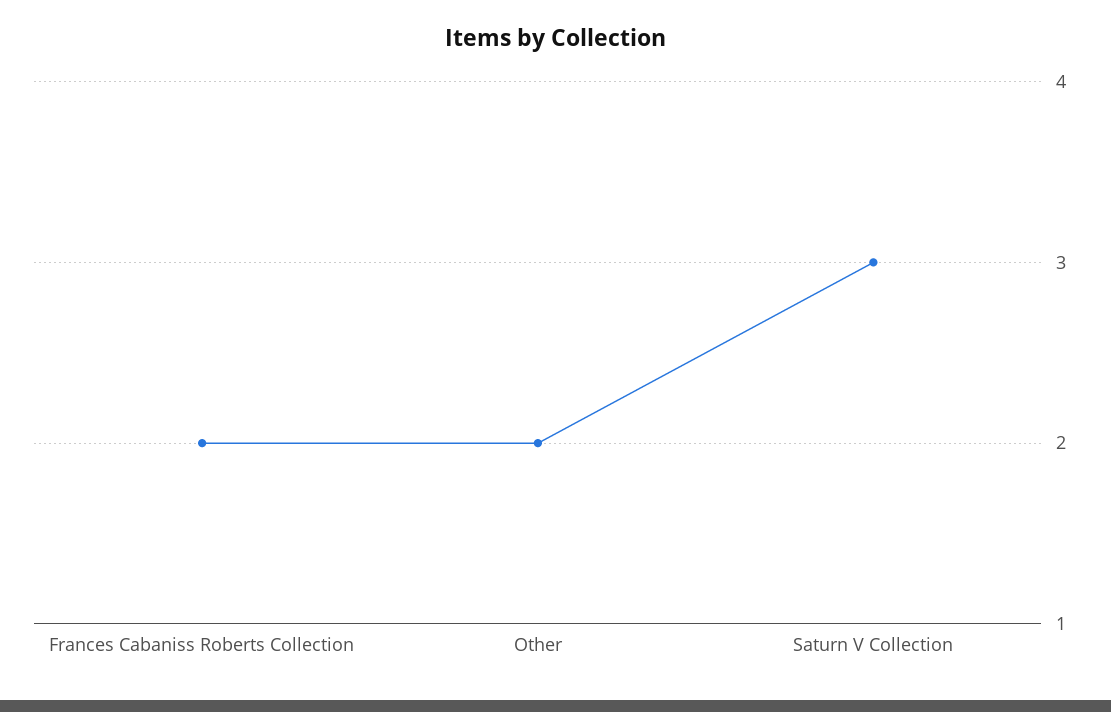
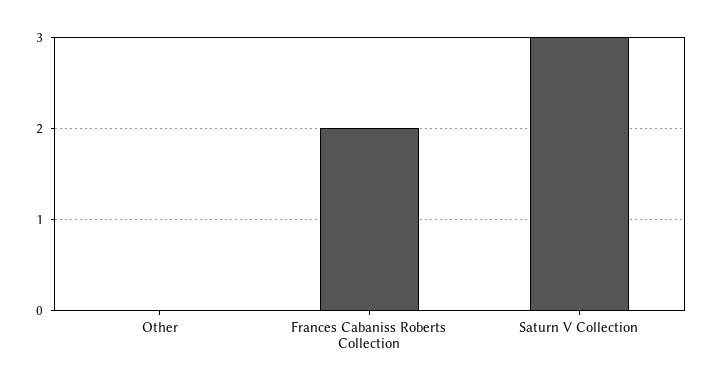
  {
    "Frances Cabaniss Roberts Collection": 2,
-   "Other": 2,
+   "Other": 0,
    "Saturn V Collection": 3
  }

